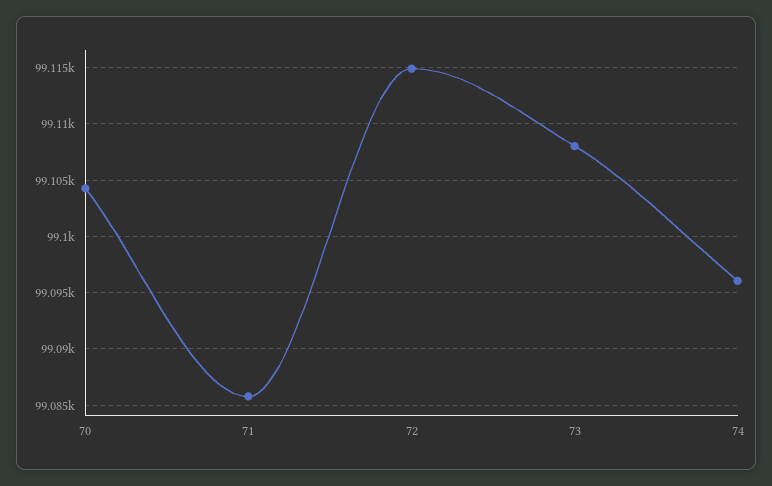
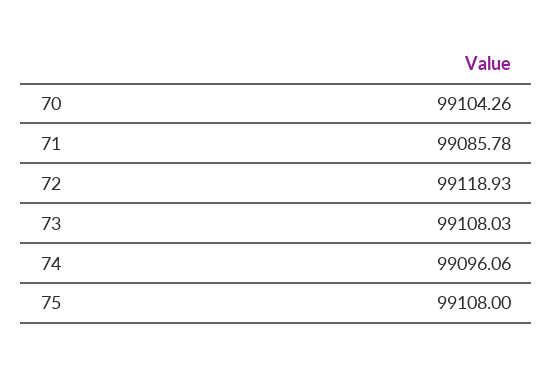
  {
    "70": 99104.26,
    "71": 99085.78,
-   "72": 99115,
+   "72": 99118.93,
    "73": 99108.03,
-   "74": 99096.06
+   "74": 99096.06,
+   "75": 99108
  }

